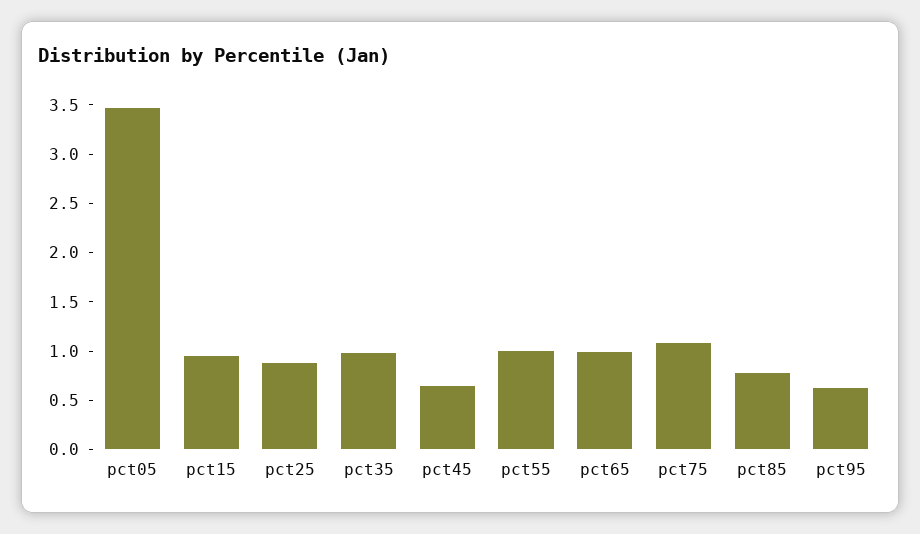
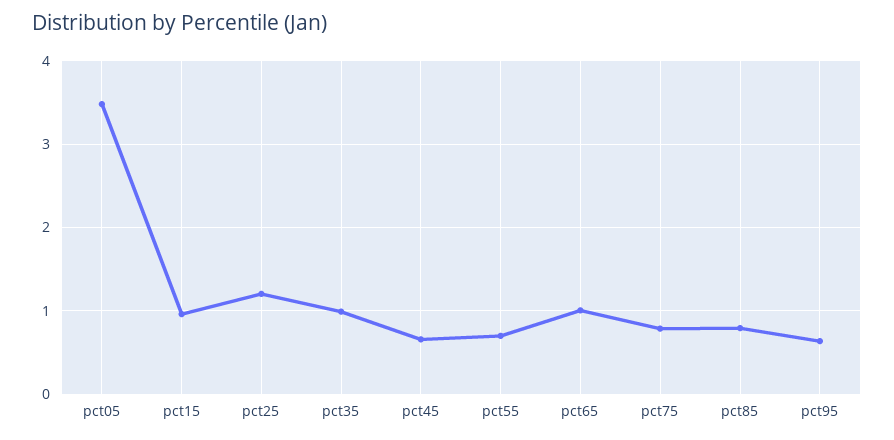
  {
    "pct05": 3.5,
    "pct15": 1,
-   "pct25": 0.9,
+   "pct25": 1.2,
    "pct35": 1,
    "pct45": 0.7,
-   "pct55": 1,
+   "pct55": 0.7,
    "pct65": 1,
-   "pct75": 1.1,
+   "pct75": 0.8,
    "pct85": 0.8,
    "pct95": 0.6
  }

